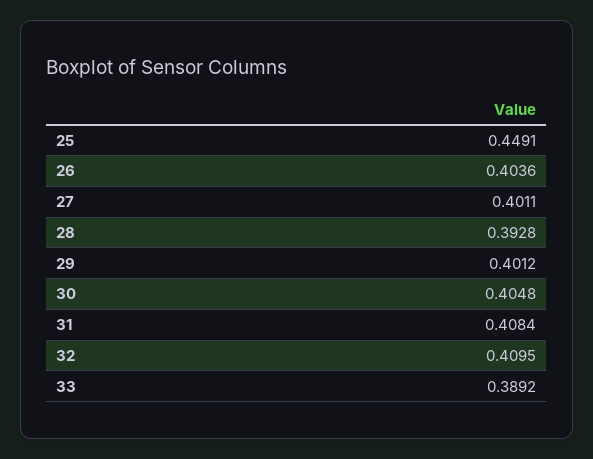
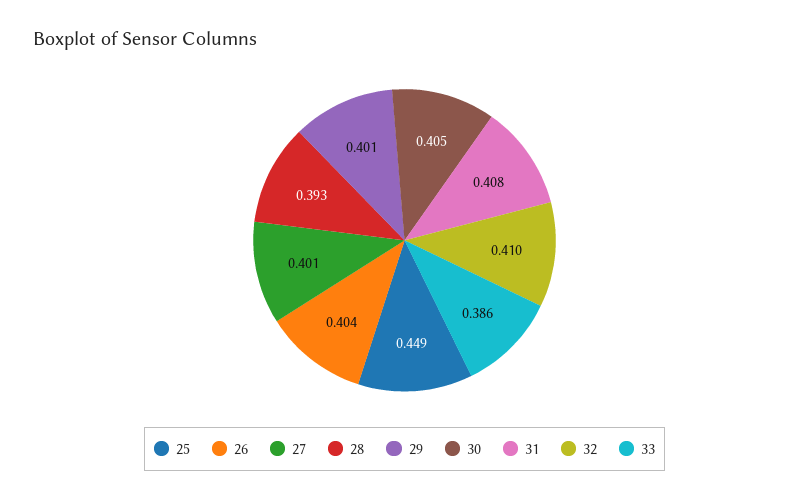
  {
    "25": 0.4491,
    "26": 0.4036,
    "27": 0.4011,
    "28": 0.3928,
    "29": 0.4012,
    "30": 0.4048,
    "31": 0.4084,
    "32": 0.4095,
-   "33": 0.3892
+   "33": 0.386
  }

